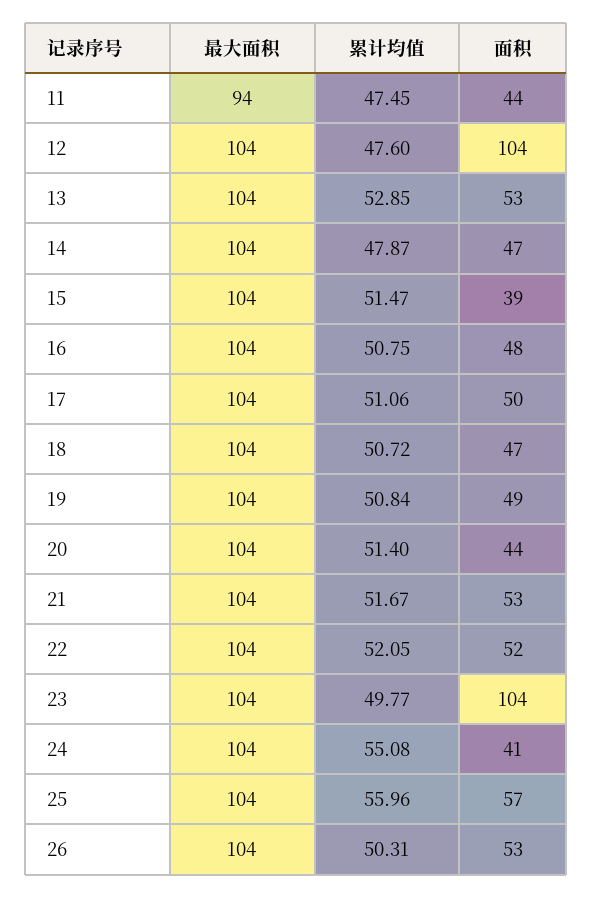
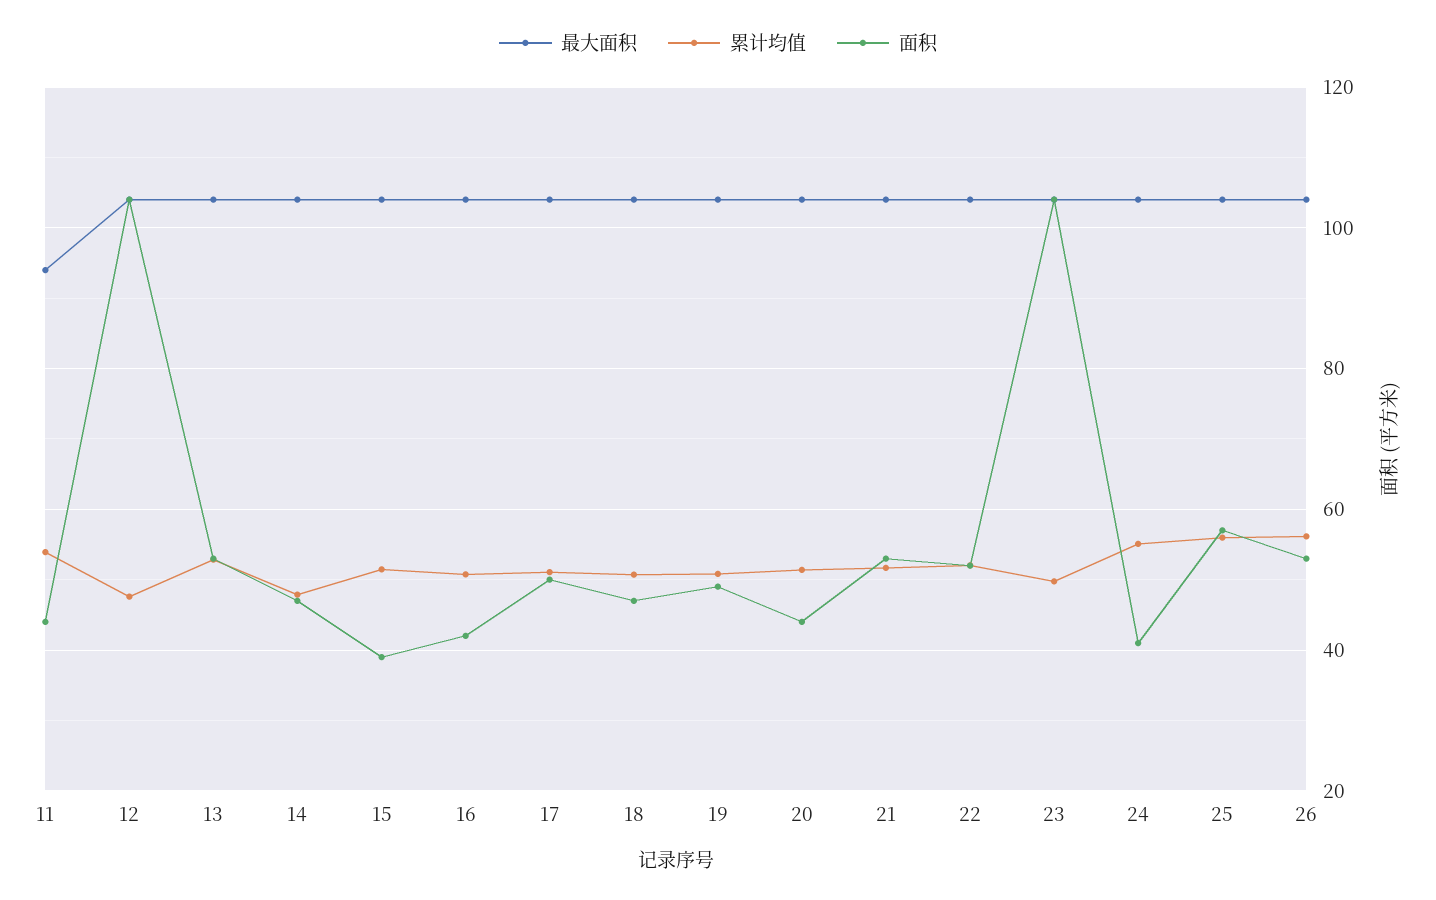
  {
    "最大面积": {
      "11": 94,
      "12": 104,
      "13": 104,
      "14": 104,
      "15": 104,
      "16": 104,
      "17": 104,
      "18": 104,
      "19": 104,
      "20": 104,
      "21": 104,
      "22": 104,
      "23": 104,
      "24": 104,
      "25": 104,
      "26": 104
    },
    "累计均值": {
-     "11": 47.45,
+     "11": 54,
      "12": 47.6,
      "13": 52.85,
      "14": 47.87,
      "15": 51.47,
      "16": 50.75,
      "17": 51.06,
      "18": 50.72,
      "19": 50.84,
      "20": 51.4,
      "21": 51.67,
      "22": 52.05,
      "23": 49.77,
      "24": 55.08,
      "25": 55.96,
-     "26": 50.31
+     "26": 56
    },
    "面积": {
      "11": 44,
      "12": 104,
      "13": 53,
      "14": 47,
      "15": 39,
-     "16": 48,
+     "16": 42,
      "17": 50,
      "18": 47,
      "19": 49,
      "20": 44,
      "21": 53,
      "22": 52,
      "23": 104,
      "24": 41,
      "25": 57,
      "26": 53
    }
  }

